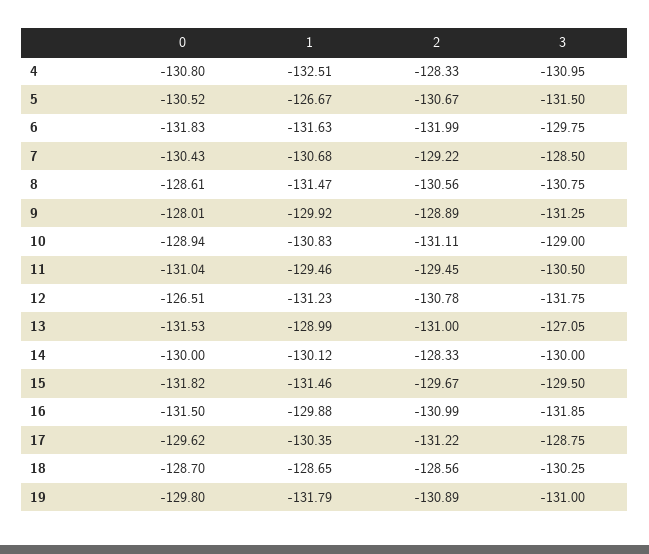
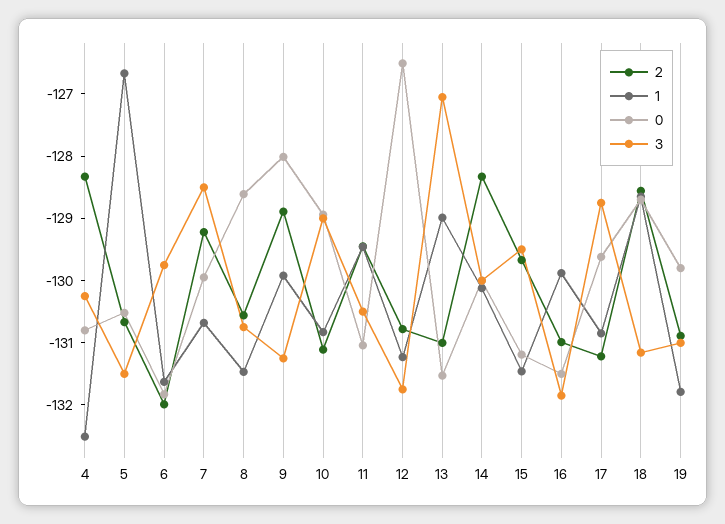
  {
    "0": {
      "4": -130.8,
      "5": -130.52,
      "6": -131.83,
-     "7": -130.43,
+     "7": -130,
      "8": -128.61,
      "9": -128.01,
      "10": -128.94,
      "11": -131.04,
      "12": -126.51,
      "13": -131.53,
      "14": -130,
-     "15": -131.82,
+     "15": -131.2,
      "16": -131.5,
      "17": -129.62,
      "18": -128.7,
      "19": -129.8
    },
    "1": {
      "4": -132.51,
      "5": -126.67,
      "6": -131.63,
      "7": -130.68,
      "8": -131.47,
      "9": -129.92,
      "10": -130.83,
      "11": -129.46,
      "12": -131.23,
      "13": -128.99,
      "14": -130.12,
      "15": -131.46,
      "16": -129.88,
-     "17": -130.35,
+     "17": -130.8,
      "18": -128.65,
      "19": -131.79
    },
    "2": {
      "4": -128.33,
      "5": -130.67,
      "6": -131.99,
      "7": -129.22,
      "8": -130.56,
      "9": -128.89,
      "10": -131.11,
      "11": -129.45,
      "12": -130.78,
      "13": -131,
      "14": -128.33,
      "15": -129.67,
      "16": -130.99,
      "17": -131.22,
      "18": -128.56,
      "19": -130.89
    },
    "3": {
-     "4": -130.95,
+     "4": -130.2,
      "5": -131.5,
      "6": -129.75,
      "7": -128.5,
      "8": -130.75,
      "9": -131.25,
      "10": -129,
      "11": -130.5,
      "12": -131.75,
      "13": -127.05,
      "14": -130,
      "15": -129.5,
      "16": -131.85,
      "17": -128.75,
-     "18": -130.25,
+     "18": -131.2,
      "19": -131
    }
  }

